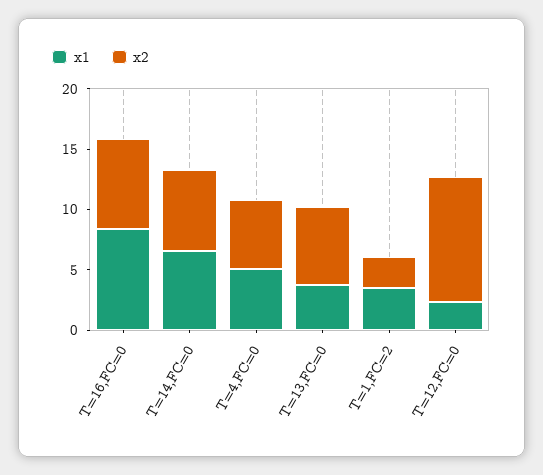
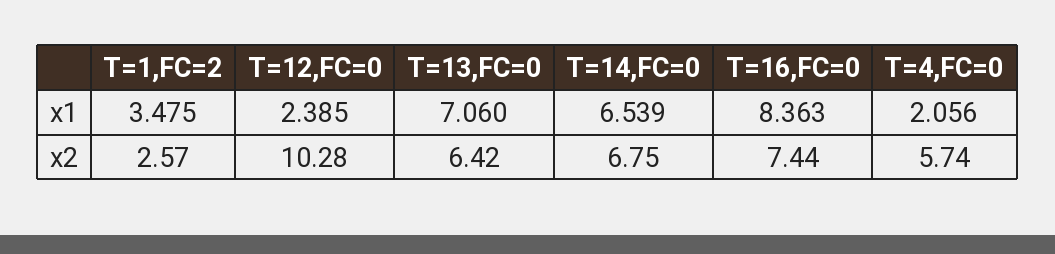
  {
    "x1": {
      "T=16,FC=0": 8.363,
      "T=14,FC=0": 6.539,
-     "T=4,FC=0": 5,
+     "T=4,FC=0": 2.056,
-     "T=13,FC=0": 4,
+     "T=13,FC=0": 7.06,
      "T=1,FC=2": 3.475,
      "T=12,FC=0": 2.385
    },
    "x2": {
      "T=16,FC=0": 7.44,
      "T=14,FC=0": 6.75,
      "T=4,FC=0": 5.74,
      "T=13,FC=0": 6.42,
      "T=1,FC=2": 2.57,
      "T=12,FC=0": 10.28
    }
  }

